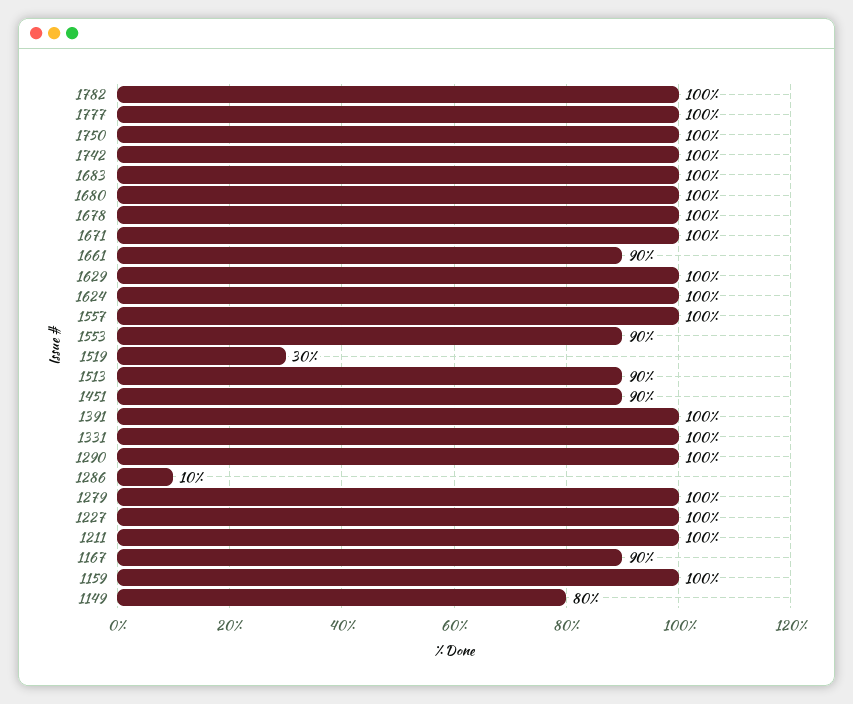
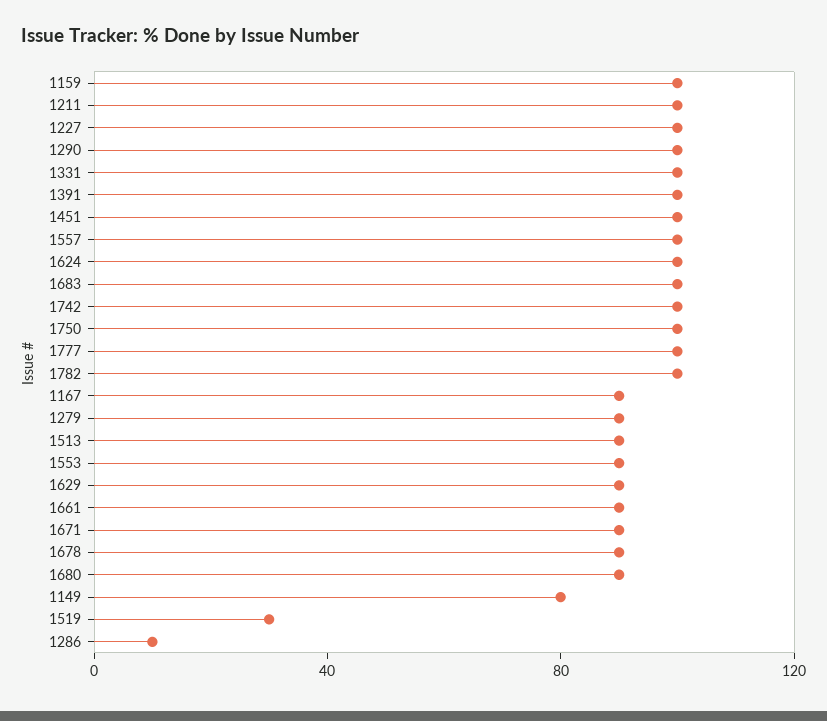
  {
    "1782": 100,
    "1777": 100,
    "1750": 100,
    "1742": 100,
    "1683": 100,
-   "1680": 100,
+   "1680": 90,
-   "1678": 100,
+   "1678": 90,
-   "1671": 100,
+   "1671": 90,
    "1661": 90,
-   "1629": 100,
+   "1629": 90,
    "1624": 100,
    "1557": 100,
    "1553": 90,
    "1519": 30,
    "1513": 90,
-   "1451": 90,
+   "1451": 100,
    "1391": 100,
    "1331": 100,
    "1290": 100,
    "1286": 10,
-   "1279": 100,
+   "1279": 90,
    "1227": 100,
    "1211": 100,
    "1167": 90,
    "1159": 100,
    "1149": 80
  }

